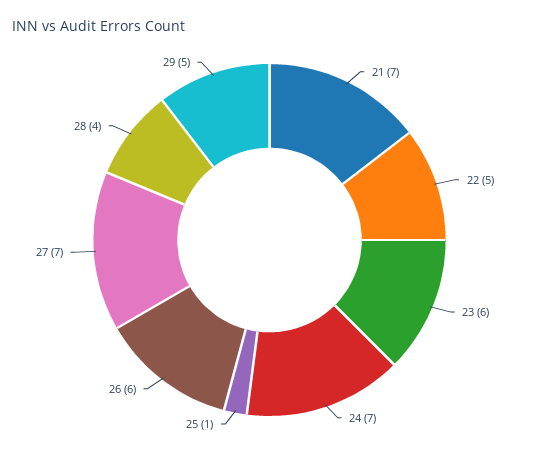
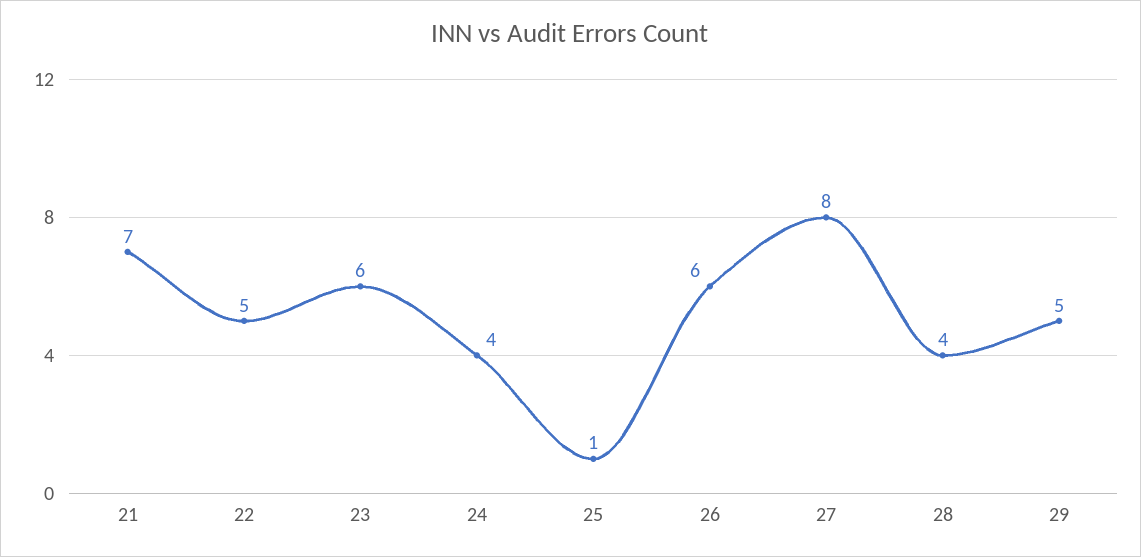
  {
    "21": 7,
    "22": 5,
    "23": 6,
-   "24": 7,
+   "24": 4,
    "25": 1,
    "26": 6,
-   "27": 7,
+   "27": 8,
    "28": 4,
    "29": 5
  }

